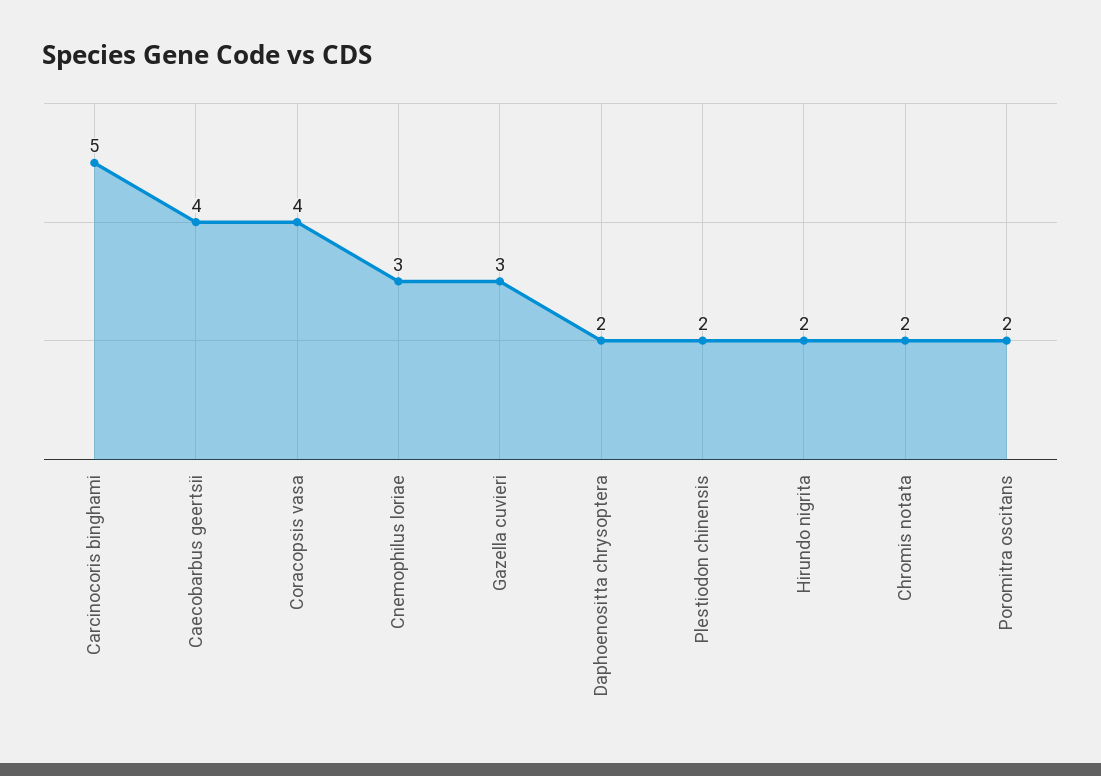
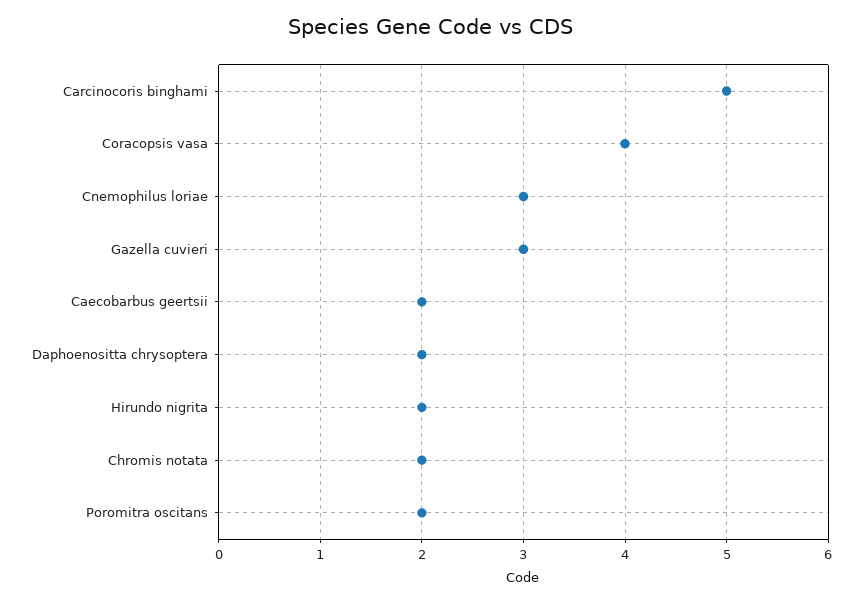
  {
    "Carcinocoris binghami": 5,
-   "Caecobarbus geertsii": 4,
+   "Caecobarbus geertsii": 2,
    "Coracopsis vasa": 4,
    "Cnemophilus loriae": 3,
    "Gazella cuvieri": 3,
    "Daphoenositta chrysoptera": 2,
-   "Plestiodon chinensis": 2,
    "Hirundo nigrita": 2,
    "Chromis notata": 2,
    "Poromitra oscitans": 2
  }

